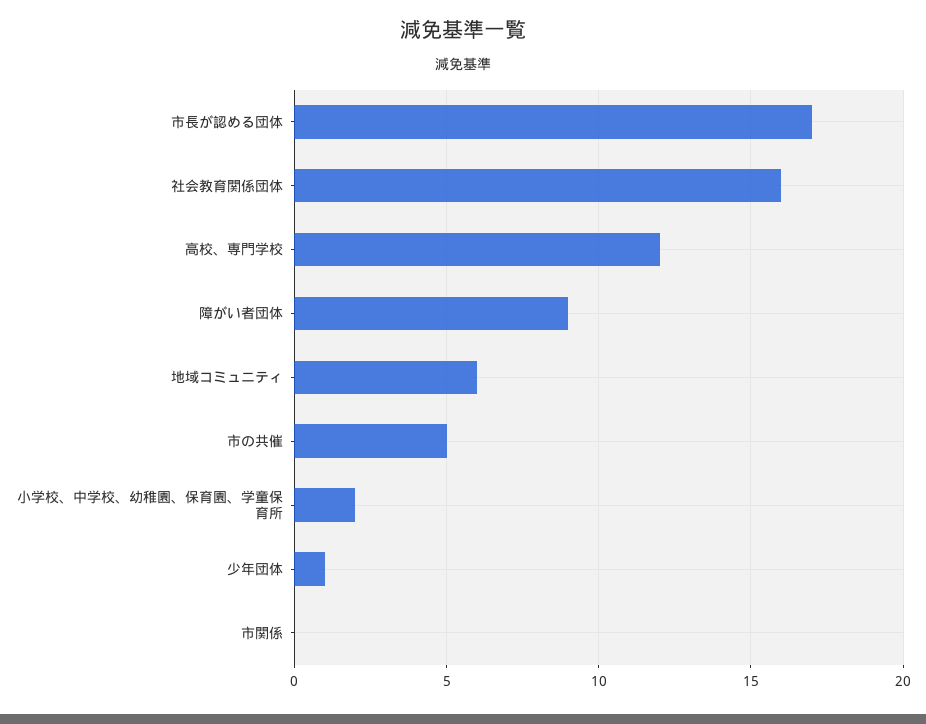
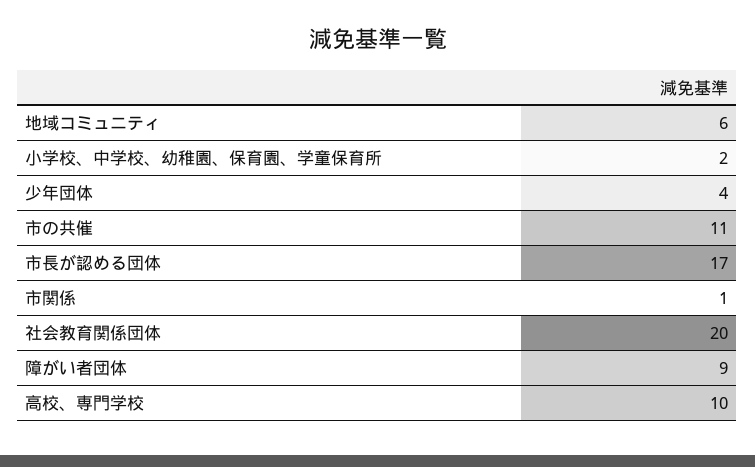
  {
    "市長が認める団体": 17,
-   "社会教育関係団体": 16,
+   "社会教育関係団体": 20,
-   "高校、専門学校": 12,
+   "高校、専門学校": 10,
    "障がい者団体": 9,
    "地域コミュニティ": 6,
-   "市の共催": 5,
+   "市の共催": 11,
    "小学校、中学校、幼稚園、保育園、学童保育所": 2,
-   "少年団体": 1,
+   "少年団体": 4,
-   "市関係": 0
+   "市関係": 1
  }

